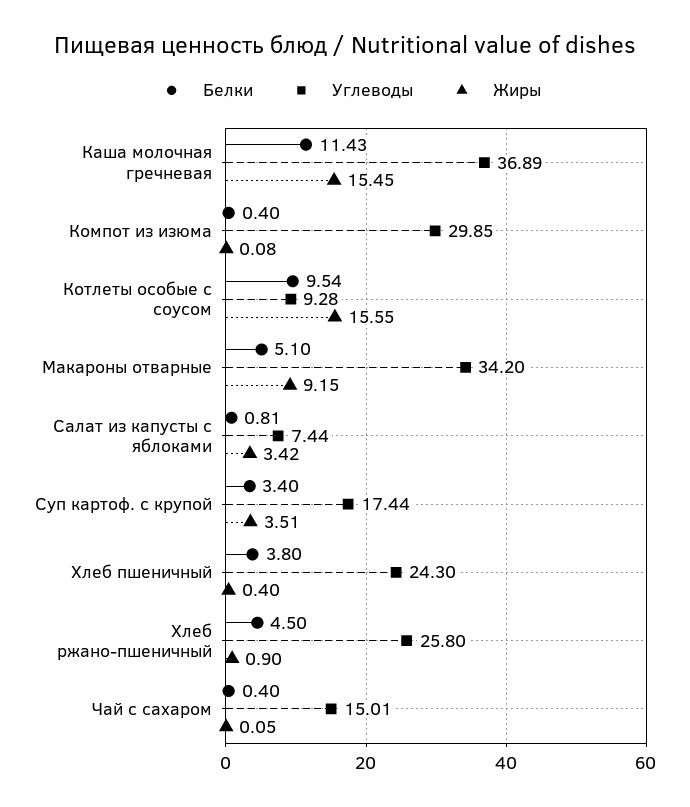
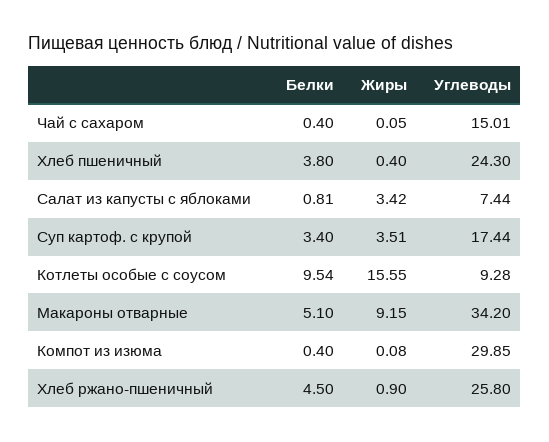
  {
    "Белки": {
-     "Каша молочная гречневая": 11.43,
      "Компот из изюма": 0.4,
      "Котлеты особые с соусом": 9.54,
      "Макароны отварные": 5.1,
      "Салат из капусты с яблоками": 0.81,
      "Суп картоф. с крупой": 3.4,
      "Хлеб пшеничный": 3.8,
      "Хлеб ржано-пшеничный": 4.5,
      "Чай с сахаром": 0.4
    },
    "Углеводы": {
-     "Каша молочная гречневая": 36.89,
      "Компот из изюма": 29.85,
      "Котлеты особые с соусом": 9.28,
      "Макароны отварные": 34.2,
      "Салат из капусты с яблоками": 7.44,
      "Суп картоф. с крупой": 17.44,
      "Хлеб пшеничный": 24.3,
      "Хлеб ржано-пшеничный": 25.8,
      "Чай с сахаром": 15.01
    },
    "Жиры": {
-     "Каша молочная гречневая": 15.45,
      "Компот из изюма": 0.08,
      "Котлеты особые с соусом": 15.55,
      "Макароны отварные": 9.15,
      "Салат из капусты с яблоками": 3.42,
      "Суп картоф. с крупой": 3.51,
      "Хлеб пшеничный": 0.4,
      "Хлеб ржано-пшеничный": 0.9,
      "Чай с сахаром": 0.05
    }
  }

